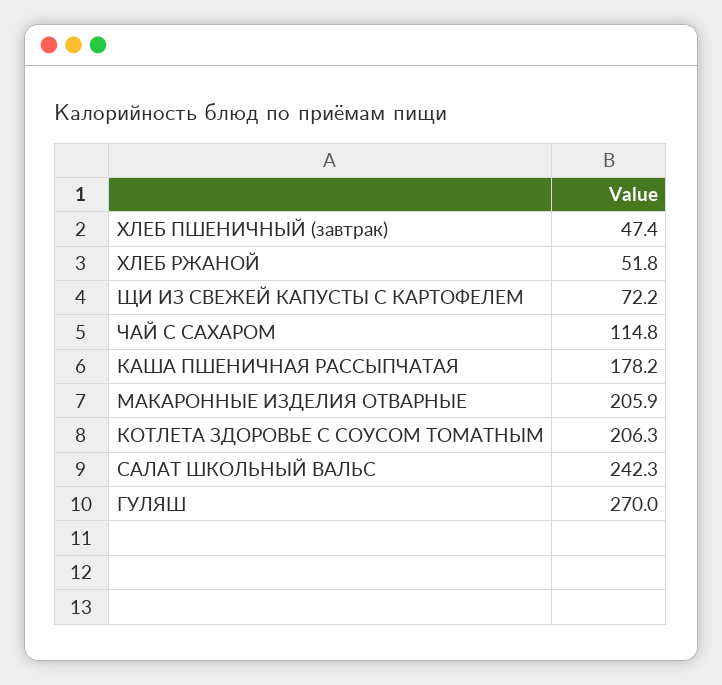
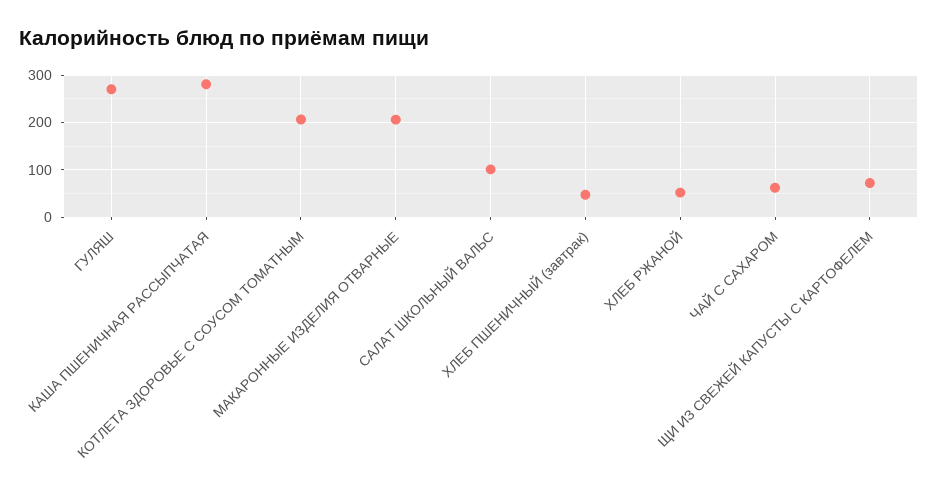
  {
    "ХЛЕБ ПШЕНИЧНЫЙ (завтрак)": 47.4,
    "ХЛЕБ РЖАНОЙ": 51.8,
    "ЩИ ИЗ СВЕЖЕЙ КАПУСТЫ С КАРТОФЕЛЕМ": 72.2,
-   "ЧАЙ С САХАРОМ": 114.8,
+   "ЧАЙ С САХАРОМ": 60,
-   "КАША ПШЕНИЧНАЯ РАССЫПЧАТАЯ": 178.2,
+   "КАША ПШЕНИЧНАЯ РАССЫПЧАТАЯ": 280,
    "МАКАРОННЫЕ ИЗДЕЛИЯ ОТВАРНЫЕ": 205.9,
    "КОТЛЕТА ЗДОРОВЬЕ С СОУСОМ ТОМАТНЫМ": 206.3,
-   "САЛАТ ШКОЛЬНЫЙ ВАЛЬС": 242.3,
+   "САЛАТ ШКОЛЬНЫЙ ВАЛЬС": 100,
    "ГУЛЯШ": 270
  }

